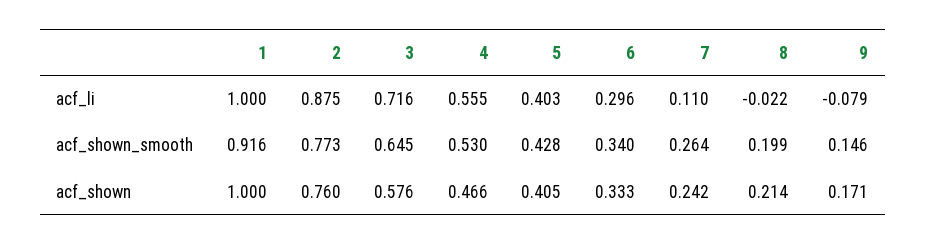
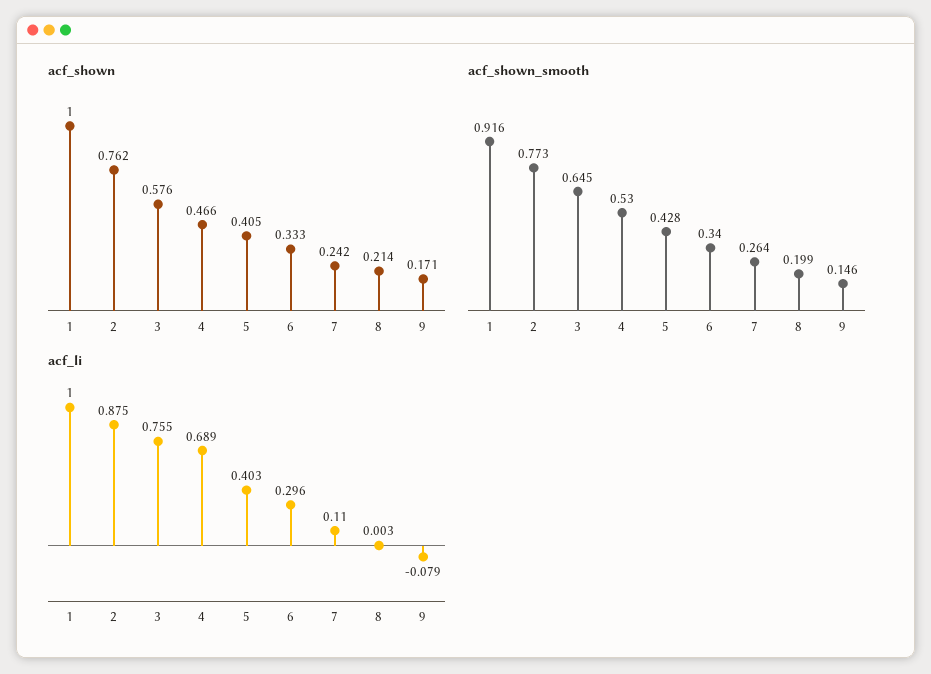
  {
    "acf_li": {
      "1": 1,
      "2": 0.875,
-     "3": 0.716,
+     "3": 0.755,
-     "4": 0.555,
+     "4": 0.689,
      "5": 0.403,
      "6": 0.296,
      "7": 0.11,
-     "8": -0.022,
+     "8": 0.003,
      "9": -0.079
    },
    "acf_shown_smooth": {
      "1": 0.916,
      "2": 0.773,
      "3": 0.645,
      "4": 0.53,
      "5": 0.428,
      "6": 0.34,
      "7": 0.264,
      "8": 0.199,
      "9": 0.146
    },
    "acf_shown": {
      "1": 1,
-     "2": 0.76,
+     "2": 0.762,
      "3": 0.576,
      "4": 0.466,
      "5": 0.405,
      "6": 0.333,
      "7": 0.242,
      "8": 0.214,
      "9": 0.171
    }
  }

